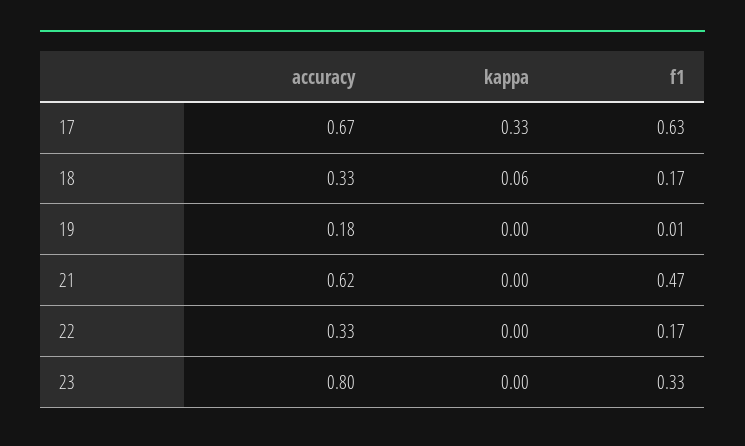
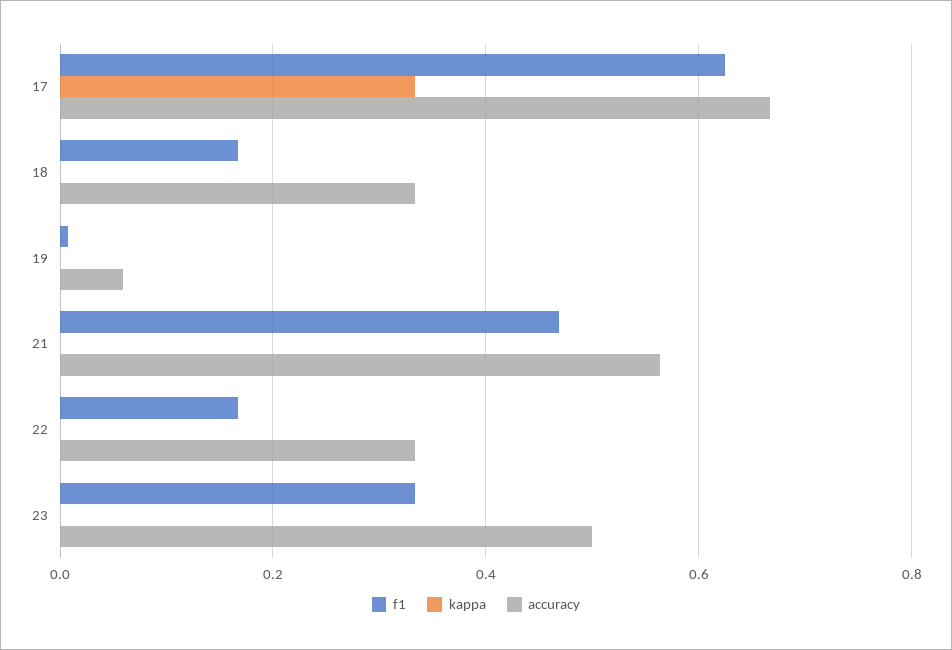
  {
    "accuracy": {
      "17": 0.67,
      "18": 0.33,
-     "19": 0.18,
+     "19": 0.06,
-     "21": 0.62,
+     "21": 0.56,
      "22": 0.33,
-     "23": 0.8
+     "23": 0.5
    },
    "kappa": {
      "17": 0.33,
-     "18": 0.06,
+     "18": 0,
      "19": 0,
      "21": 0,
      "22": 0,
      "23": 0
    },
    "f1": {
      "17": 0.63,
      "18": 0.17,
      "19": 0.01,
      "21": 0.47,
      "22": 0.17,
      "23": 0.33
    }
  }

